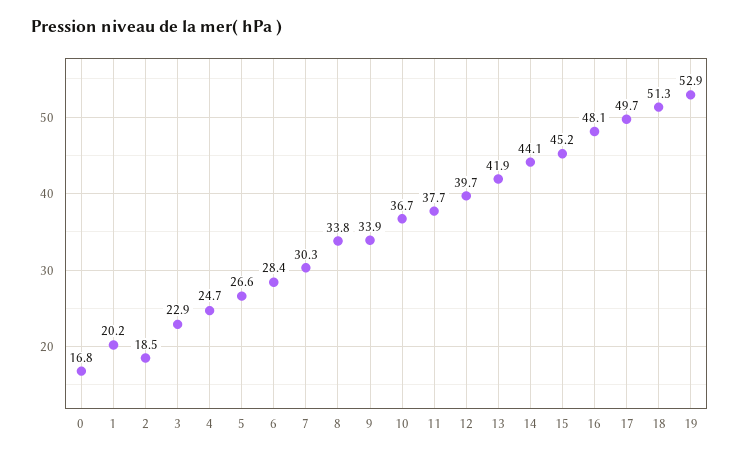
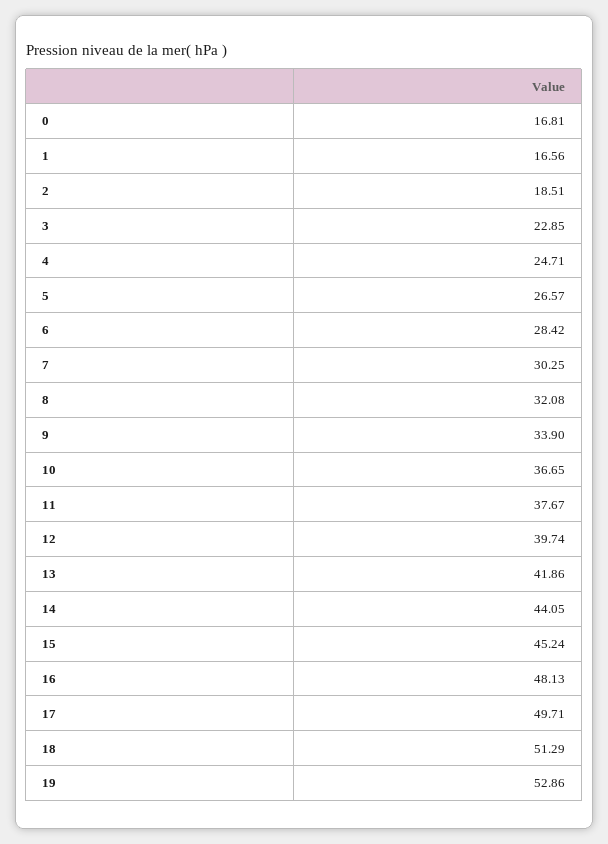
  {
    "0": 16.81,
-   "1": 20.2,
+   "1": 16.56,
    "2": 18.51,
    "3": 22.85,
    "4": 24.71,
    "5": 26.57,
    "6": 28.42,
    "7": 30.25,
-   "8": 33.8,
+   "8": 32.08,
    "9": 33.9,
    "10": 36.65,
    "11": 37.67,
    "12": 39.74,
    "13": 41.86,
    "14": 44.05,
    "15": 45.24,
    "16": 48.13,
    "17": 49.71,
    "18": 51.29,
    "19": 52.86
  }

